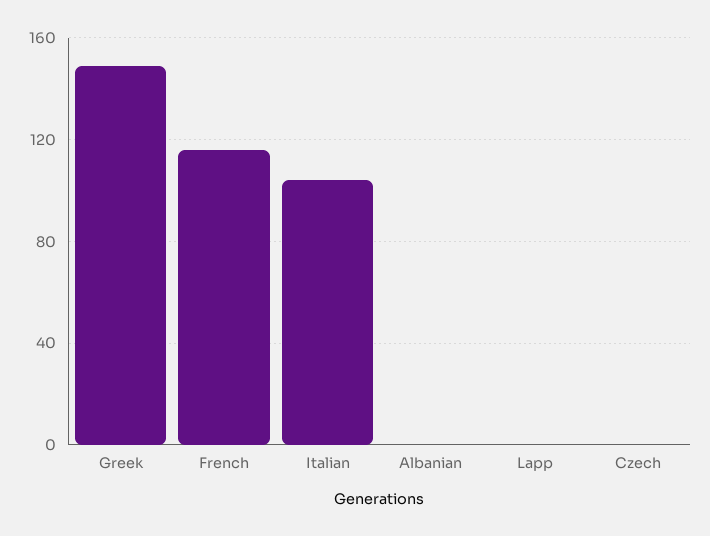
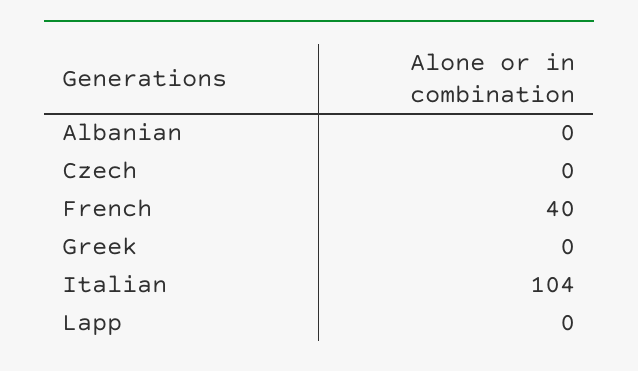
  {
-   "Greek": 150,
+   "Greek": 0,
-   "French": 115,
+   "French": 40,
    "Italian": 104,
    "Albanian": 0,
    "Lapp": 0,
    "Czech": 0
  }

